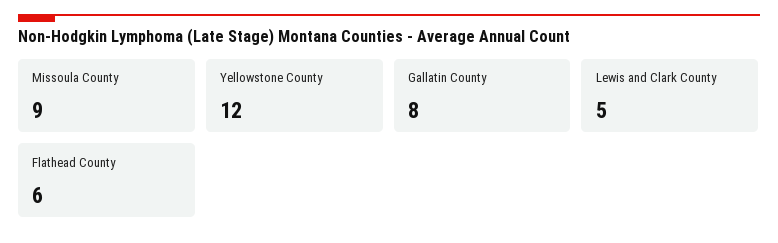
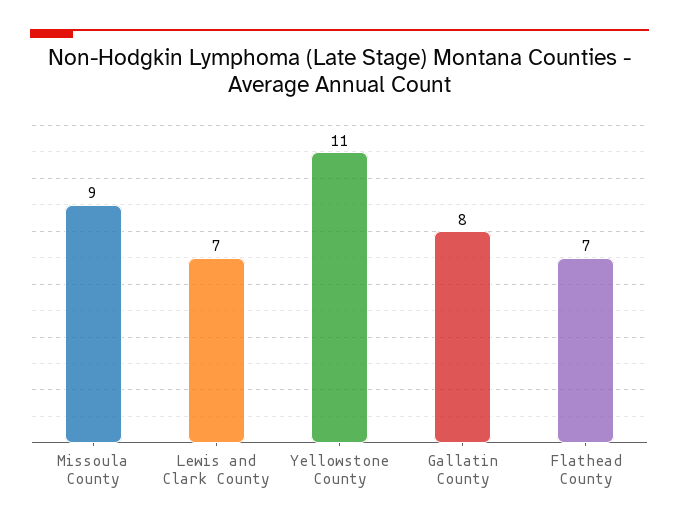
  {
    "Missoula County": 9,
-   "Yellowstone County": 12,
+   "Yellowstone County": 11,
    "Gallatin County": 8,
-   "Lewis and Clark County": 5,
+   "Lewis and Clark County": 7,
-   "Flathead County": 6
+   "Flathead County": 7
  }

